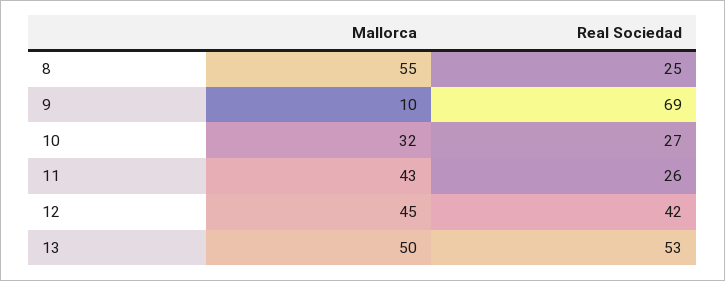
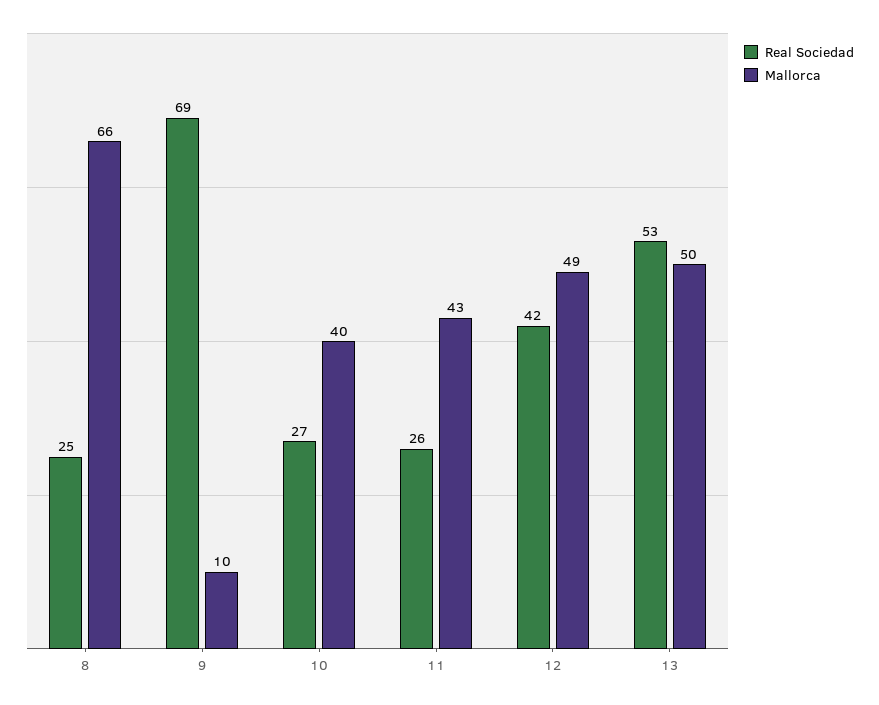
  {
    "Mallorca": {
-     "8": 55,
+     "8": 66,
      "9": 10,
-     "10": 32,
+     "10": 40,
      "11": 43,
-     "12": 45,
+     "12": 49,
      "13": 50
    },
    "Real Sociedad": {
      "8": 25,
      "9": 69,
      "10": 27,
      "11": 26,
      "12": 42,
      "13": 53
    }
  }

